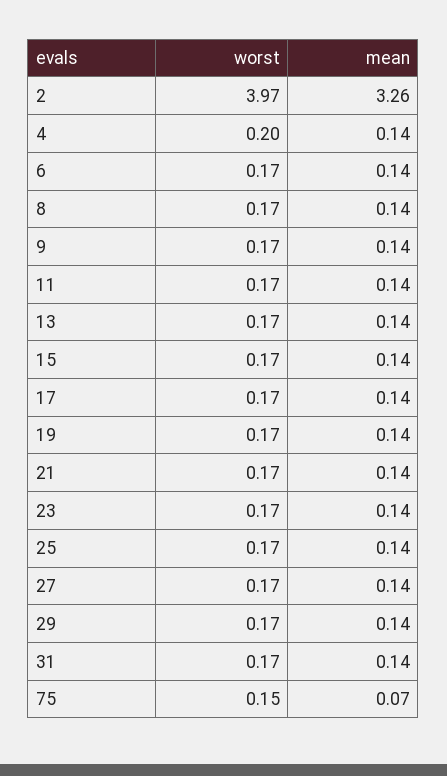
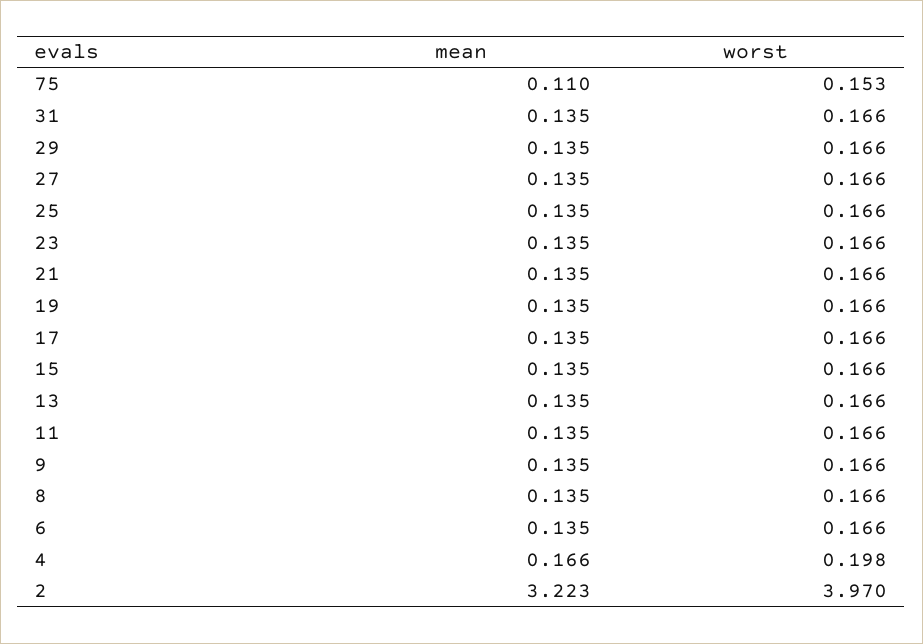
  {
    "worst": {
      "2": 3.97,
      "4": 0.198,
      "6": 0.166,
      "8": 0.166,
      "9": 0.166,
      "11": 0.166,
      "13": 0.166,
      "15": 0.166,
      "17": 0.166,
      "19": 0.166,
      "21": 0.166,
      "23": 0.166,
      "25": 0.166,
      "27": 0.166,
      "29": 0.166,
      "31": 0.166,
      "75": 0.153
    },
    "mean": {
-     "2": 3.26,
+     "2": 3.223,
-     "4": 0.14,
+     "4": 0.166,
      "6": 0.135,
      "8": 0.135,
      "9": 0.135,
      "11": 0.135,
      "13": 0.135,
      "15": 0.135,
      "17": 0.135,
      "19": 0.135,
      "21": 0.135,
      "23": 0.135,
      "25": 0.135,
      "27": 0.135,
      "29": 0.135,
      "31": 0.135,
-     "75": 0.07
+     "75": 0.11
    }
  }

